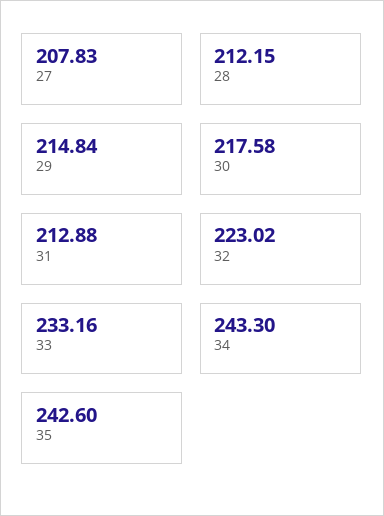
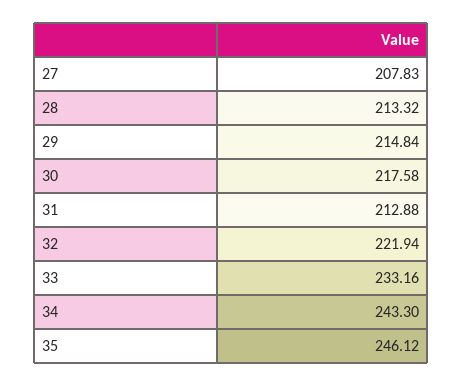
  {
    "27": 207.83,
-   "28": 212.15,
+   "28": 213.32,
    "29": 214.84,
    "30": 217.58,
    "31": 212.88,
-   "32": 223.02,
+   "32": 221.94,
    "33": 233.16,
    "34": 243.3,
-   "35": 242.6
+   "35": 246.12
  }

